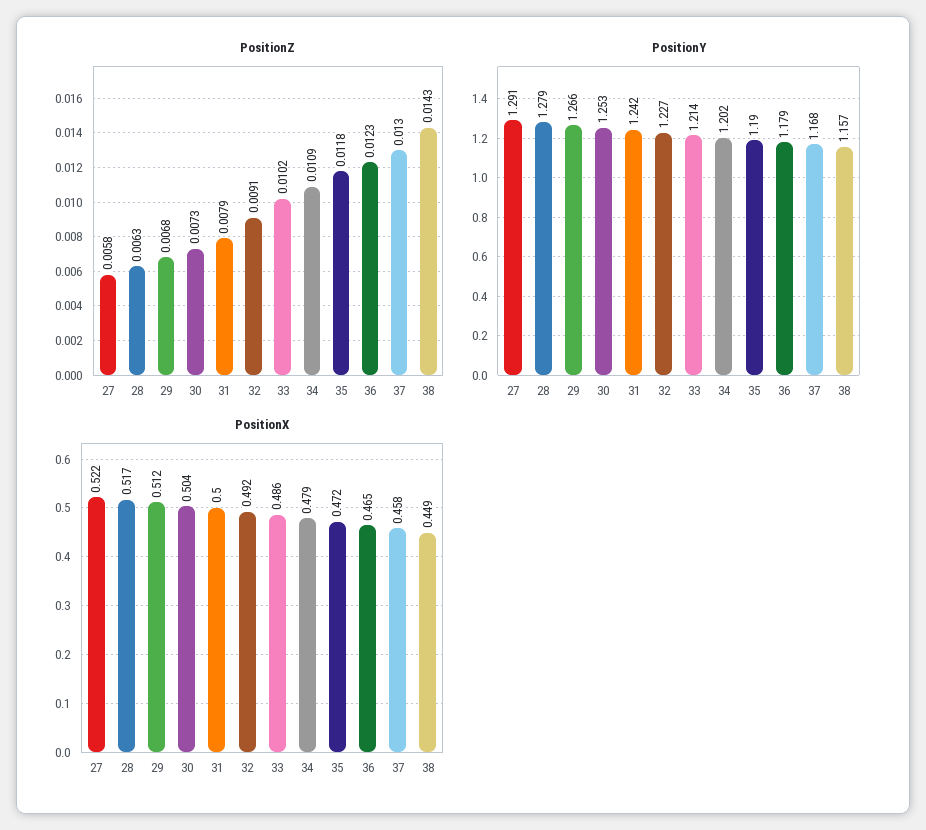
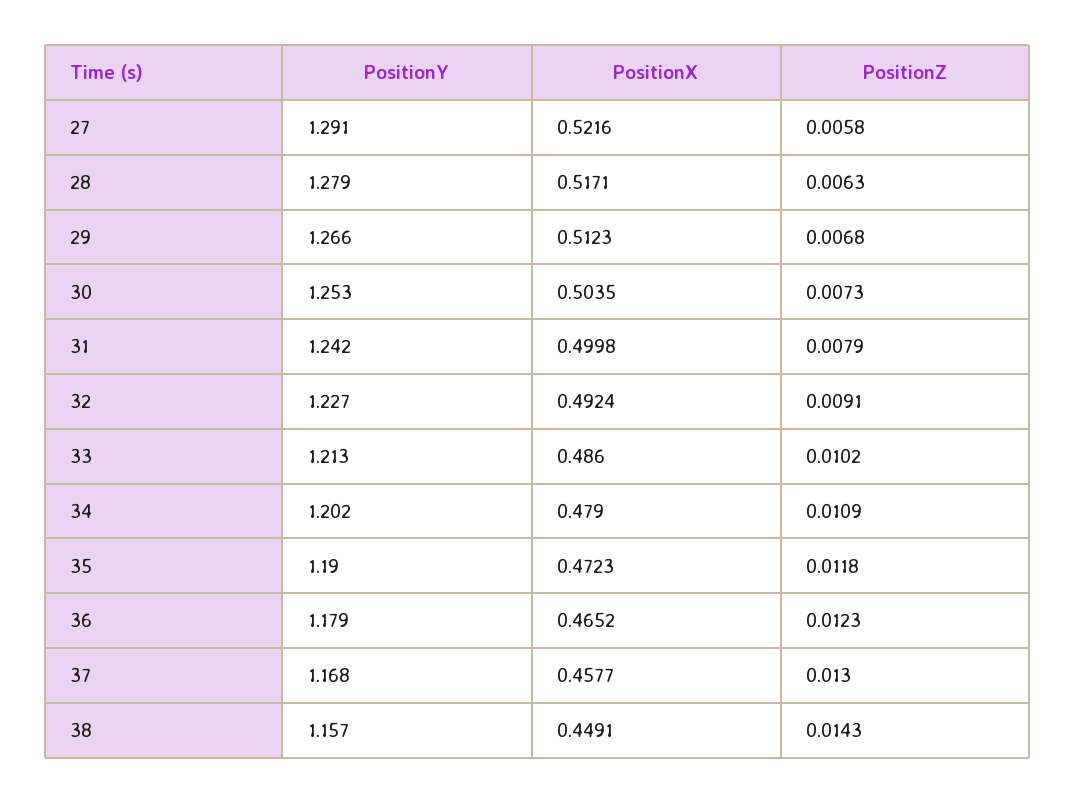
  {
    "PositionZ": {
      "27": 0.0058,
      "28": 0.0063,
      "29": 0.0068,
      "30": 0.0073,
      "31": 0.0079,
      "32": 0.0091,
      "33": 0.0102,
      "34": 0.0109,
      "35": 0.0118,
      "36": 0.0123,
      "37": 0.013,
      "38": 0.0143
    },
    "PositionY": {
      "27": 1.291,
      "28": 1.279,
      "29": 1.266,
      "30": 1.253,
      "31": 1.242,
      "32": 1.227,
-     "33": 1.214,
+     "33": 1.213,
      "34": 1.202,
      "35": 1.19,
      "36": 1.179,
      "37": 1.168,
      "38": 1.157
    },
    "PositionX": {
      "27": 0.5216,
      "28": 0.5171,
      "29": 0.5123,
      "30": 0.5035,
      "31": 0.4998,
      "32": 0.4924,
      "33": 0.486,
      "34": 0.479,
      "35": 0.4723,
      "36": 0.4652,
      "37": 0.4577,
      "38": 0.4491
    }
  }

